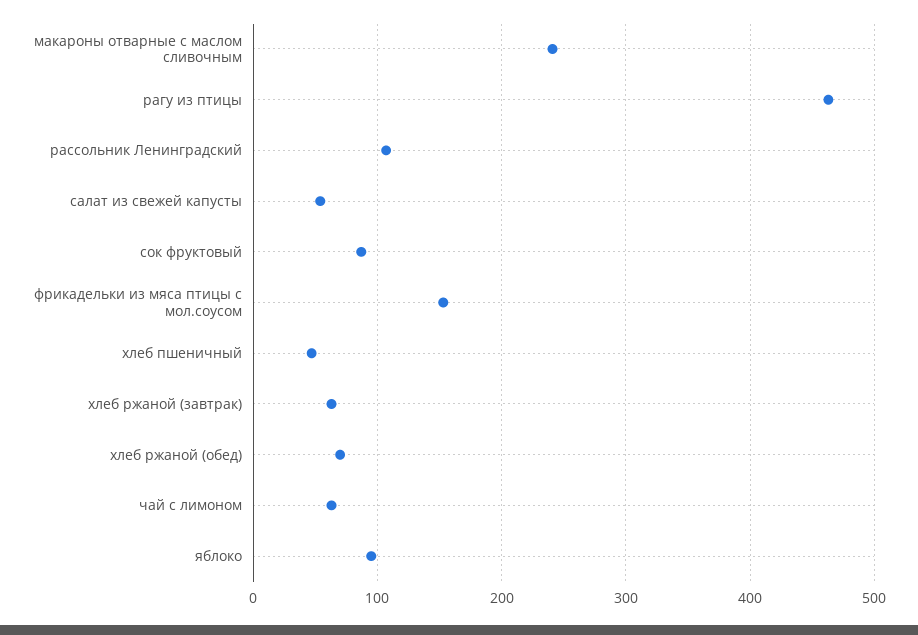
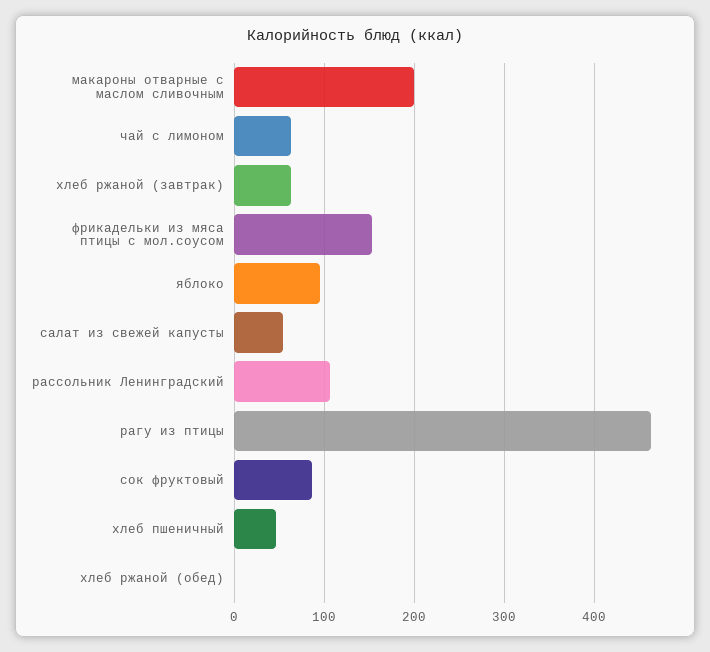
  {
-   "макароны отварные с маслом сливочным": 240,
+   "макароны отварные с маслом сливочным": 200,
    "рагу из птицы": 460,
    "рассольник Ленинградский": 110,
    "салат из свежей капусты": 50,
    "сок фруктовый": 90,
    "фрикадельки из мяса птицы с мол.соусом": 150,
    "хлеб пшеничный": 50,
    "хлеб ржаной (завтрак)": 60,
-   "хлеб ржаной (обед)": 70,
+   "хлеб ржаной (обед)": 0,
    "чай с лимоном": 60,
    "яблоко": 100
  }

